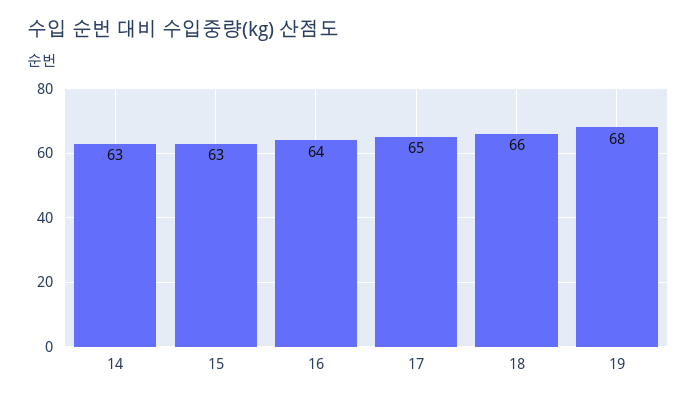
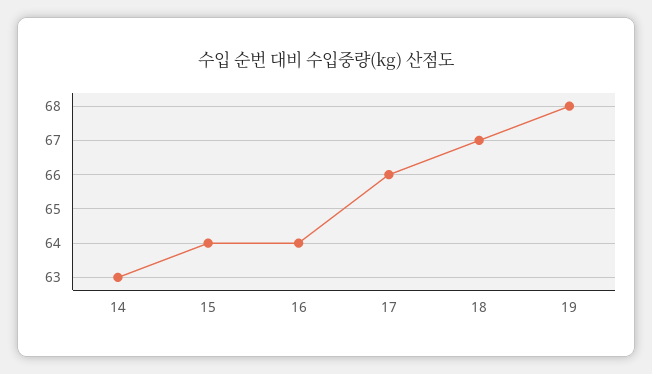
  {
    "14": 63,
-   "15": 63,
+   "15": 64,
    "16": 64,
-   "17": 65,
+   "17": 66,
-   "18": 66,
+   "18": 67,
    "19": 68
  }

